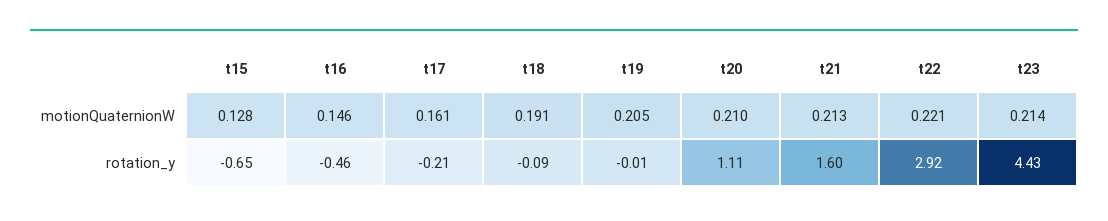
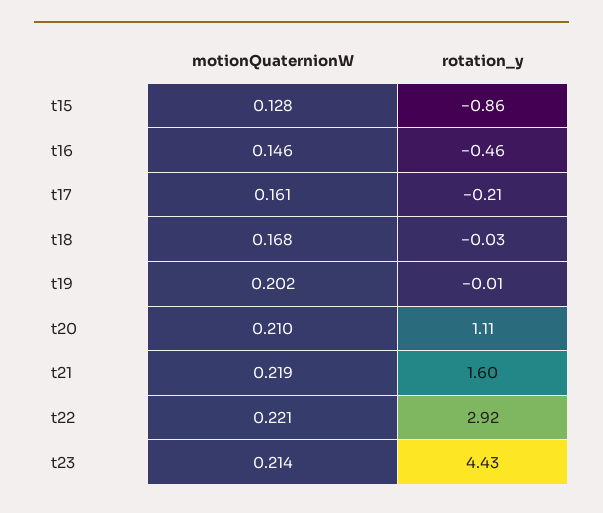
  {
    "t15": {
      "motionQuaternionW": 0.128,
-     "rotation_y": -0.65
+     "rotation_y": -0.86
    },
    "t16": {
      "motionQuaternionW": 0.146,
      "rotation_y": -0.46
    },
    "t17": {
      "motionQuaternionW": 0.161,
      "rotation_y": -0.21
    },
    "t18": {
-     "motionQuaternionW": 0.191,
+     "motionQuaternionW": 0.168,
-     "rotation_y": -0.09
+     "rotation_y": -0.03
    },
    "t19": {
-     "motionQuaternionW": 0.205,
+     "motionQuaternionW": 0.202,
      "rotation_y": -0.01
    },
    "t20": {
      "motionQuaternionW": 0.21,
      "rotation_y": 1.11
    },
    "t21": {
-     "motionQuaternionW": 0.213,
+     "motionQuaternionW": 0.219,
      "rotation_y": 1.6
    },
    "t22": {
      "motionQuaternionW": 0.221,
      "rotation_y": 2.92
    },
    "t23": {
      "motionQuaternionW": 0.214,
      "rotation_y": 4.43
    }
  }

